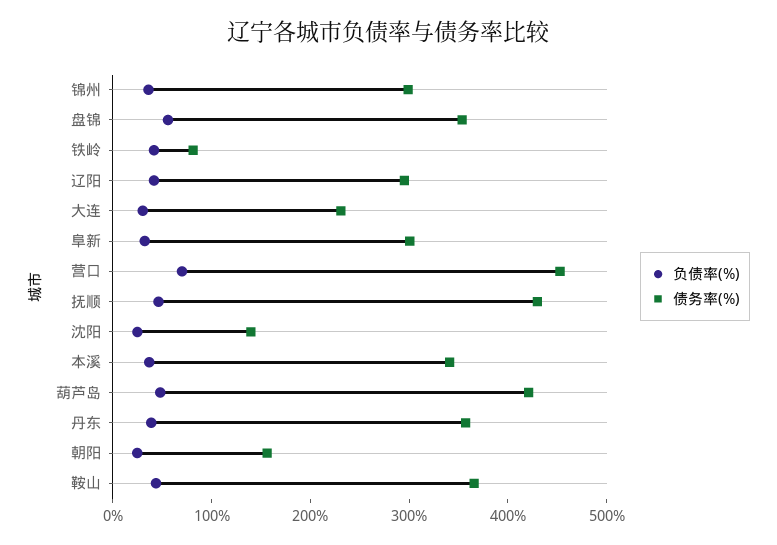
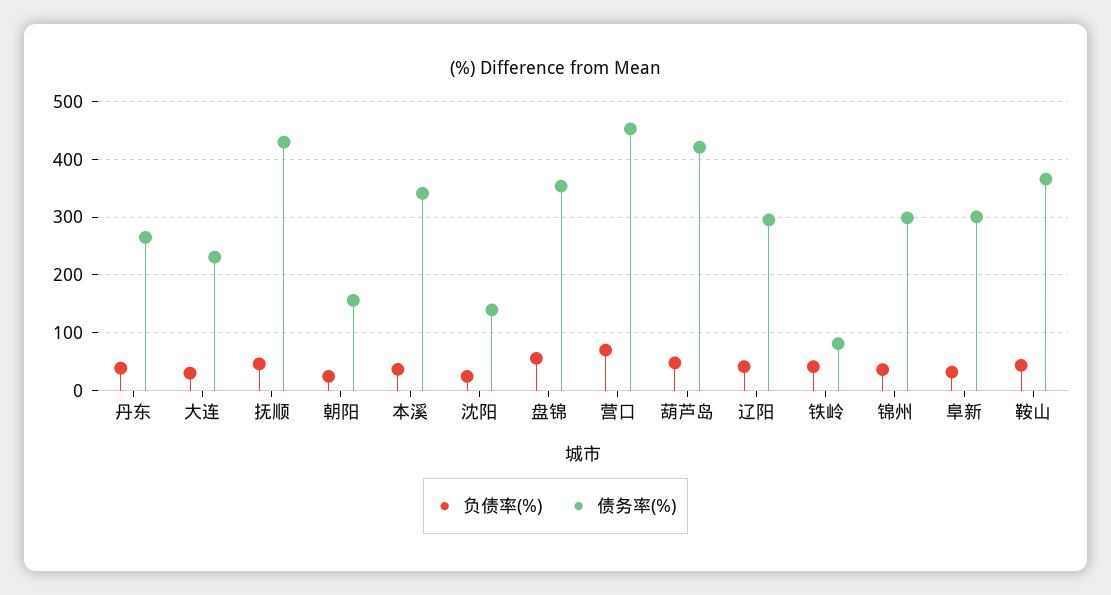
  {
    "负债率(%)": {
      "锦州": 40,
      "盘锦": 60,
      "铁岭": 40,
      "辽阳": 40,
      "大连": 40,
      "阜新": 40,
      "营口": 80,
      "抚顺": 40,
      "沈阳": 20,
      "本溪": 40,
      "葫芦岛": 40,
      "丹东": 40,
      "朝阳": 20,
      "鞍山": 40
    },
    "债务率(%)": {
      "锦州": 300,
      "盘锦": 360,
      "铁岭": 80,
      "辽阳": 300,
      "大连": 240,
      "阜新": 300,
      "营口": 460,
      "抚顺": 420,
      "沈阳": 140,
      "本溪": 340,
      "葫芦岛": 420,
-     "丹东": 360,
+     "丹东": 260,
      "朝阳": 160,
      "鞍山": 360
    }
  }

